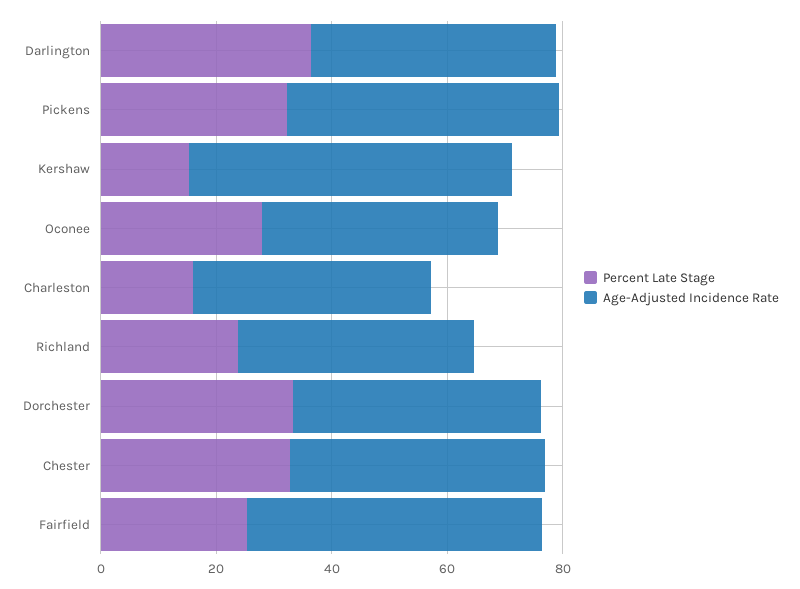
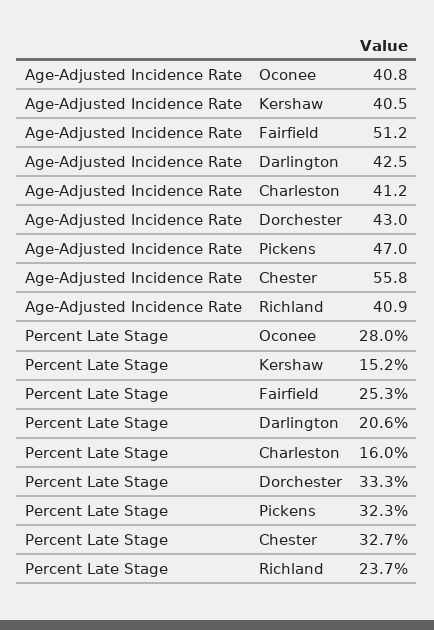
  {
    "Percent Late Stage": {
-     "Darlington": 35,
+     "Darlington": 20.6,
      "Pickens": 32.3,
      "Kershaw": 15.2,
      "Oconee": 28,
      "Charleston": 16,
      "Richland": 23.7,
      "Dorchester": 33.3,
      "Chester": 32.7,
      "Fairfield": 25.3
    },
    "Age-Adjusted Incidence Rate": {
      "Darlington": 42.5,
      "Pickens": 47,
-     "Kershaw": 55,
+     "Kershaw": 40.5,
      "Oconee": 40.8,
      "Charleston": 41.2,
      "Richland": 40.9,
      "Dorchester": 43,
-     "Chester": 45,
+     "Chester": 55.8,
      "Fairfield": 51.2
    }
  }

